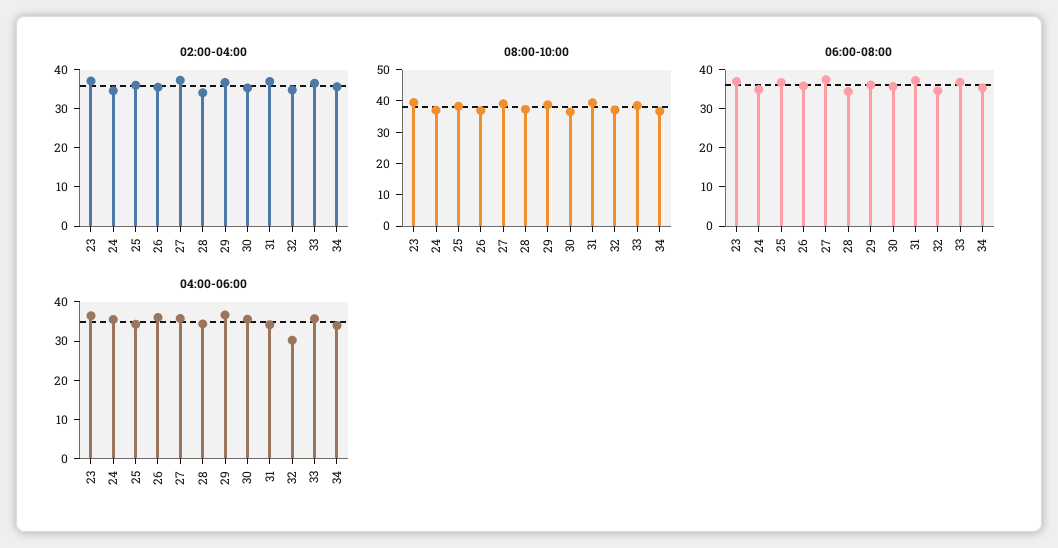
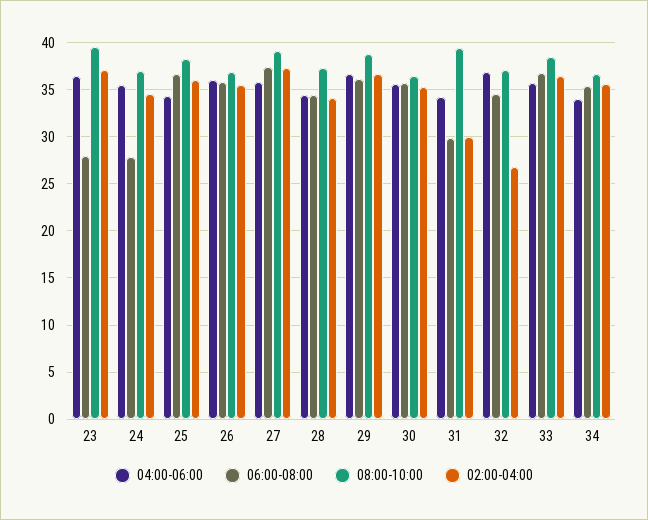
  {
    "02:00-04:00": {
      "23": 37,
      "24": 35,
      "25": 36,
      "26": 36,
      "27": 37,
      "28": 34,
      "29": 37,
      "30": 35,
-     "31": 37.5,
+     "31": 30,
-     "32": 35,
+     "32": 27,
      "33": 37,
      "34": 36
    },
    "08:00-10:00": {
      "23": 40,
      "24": 37,
      "25": 38,
      "26": 37,
      "27": 39,
      "28": 37,
      "29": 39,
      "30": 37,
      "31": 39,
      "32": 37,
      "33": 39,
      "34": 37
    },
    "06:00-08:00": {
-     "23": 37.5,
+     "23": 28,
-     "24": 35,
+     "24": 28,
      "25": 37,
      "26": 36,
      "27": 37,
      "28": 34,
      "29": 36,
      "30": 36,
-     "31": 37.5,
+     "31": 30,
      "32": 35,
      "33": 37,
      "34": 35
    },
    "04:00-06:00": {
      "23": 37,
      "24": 36,
      "25": 34,
      "26": 36,
      "27": 36,
      "28": 34,
      "29": 37,
      "30": 36,
      "31": 34,
-     "32": 30,
+     "32": 37,
      "33": 36,
      "34": 34
    }
  }

